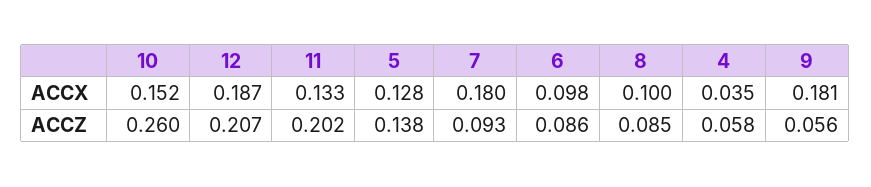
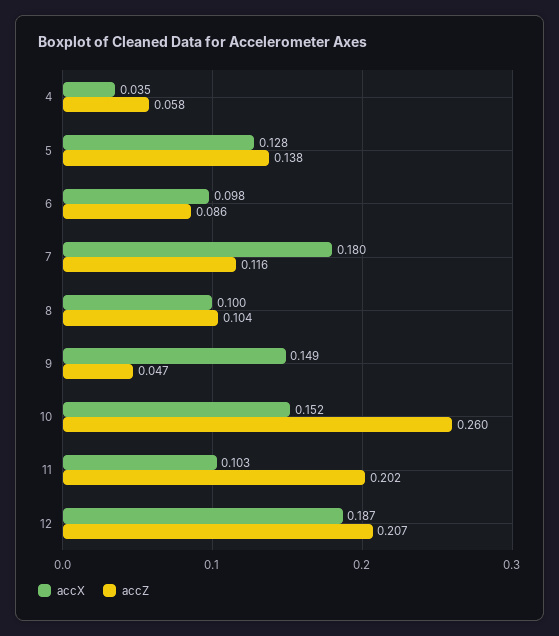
  {
    "ACCX": {
      "10": 0.152,
      "12": 0.187,
-     "11": 0.133,
+     "11": 0.103,
      "5": 0.128,
      "7": 0.18,
      "6": 0.098,
      "8": 0.1,
      "4": 0.035,
-     "9": 0.181
+     "9": 0.149
    },
    "ACCZ": {
      "10": 0.26,
      "12": 0.207,
      "11": 0.202,
      "5": 0.138,
-     "7": 0.093,
+     "7": 0.116,
      "6": 0.086,
-     "8": 0.085,
+     "8": 0.104,
      "4": 0.058,
-     "9": 0.056
+     "9": 0.047
    }
  }

